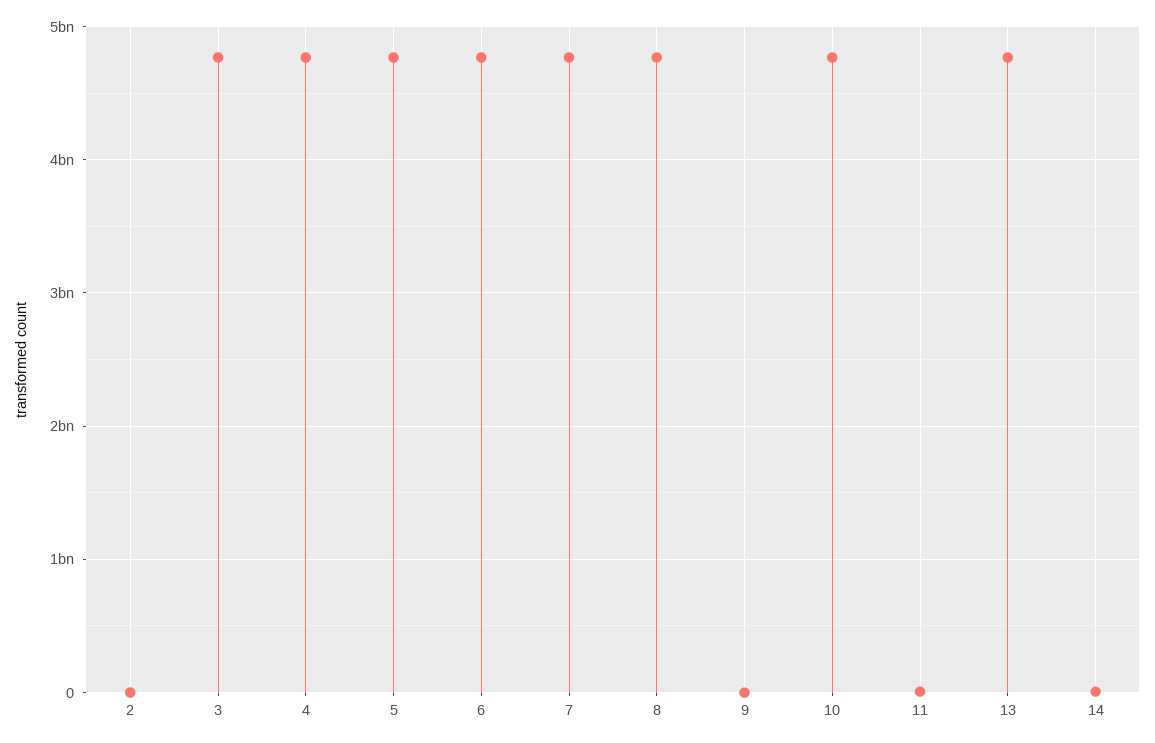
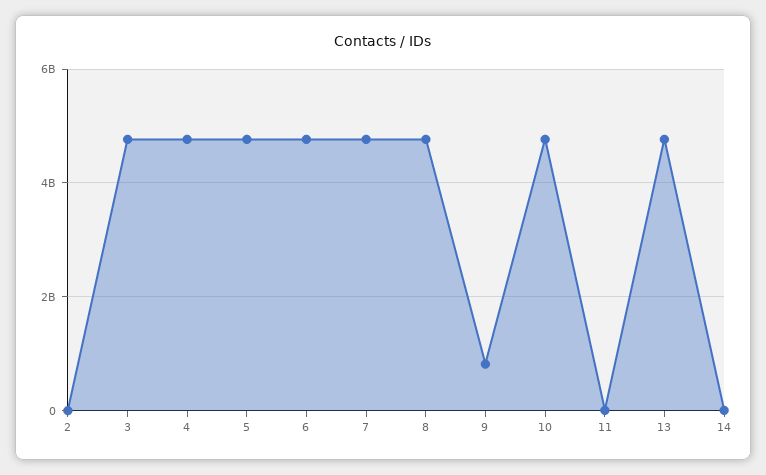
  {
    "2": 0,
    "3": 4800000000,
    "4": 4800000000,
    "5": 4800000000,
    "6": 4800000000,
    "7": 4800000000,
    "8": 4800000000,
-   "9": 0,
+   "9": 800000000,
    "10": 4800000000,
    "11": 0,
    "13": 4800000000,
    "14": 0
  }

